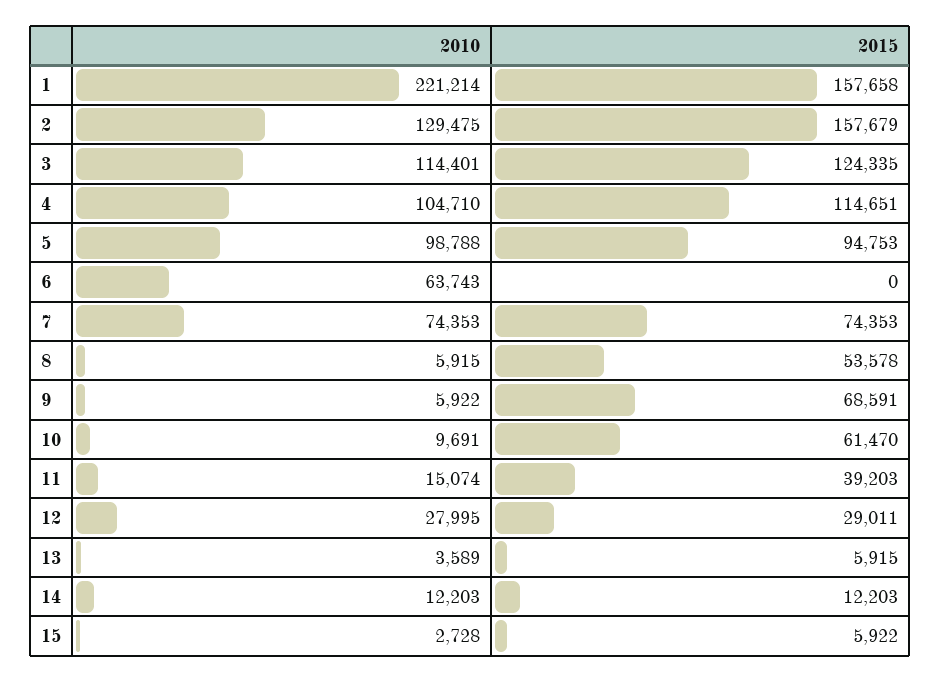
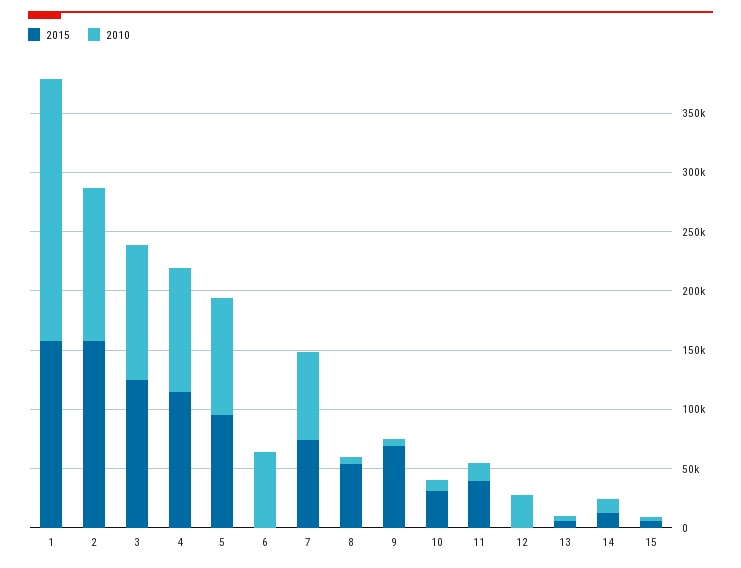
  {
    "2010": {
      "1": 221214,
      "2": 129475,
      "3": 114401,
      "4": 104710,
      "5": 98788,
      "6": 63743,
      "7": 74353,
      "8": 5915,
      "9": 5922,
      "10": 9691,
      "11": 15074,
      "12": 27995,
      "13": 3589,
      "14": 12203,
      "15": 2728
    },
    "2015": {
      "1": 157658,
      "2": 157679,
      "3": 124335,
      "4": 114651,
      "5": 94753,
      "6": 0,
      "7": 74353,
      "8": 53578,
      "9": 68591,
-     "10": 61470,
+     "10": 30000,
      "11": 39203,
-     "12": 29011,
+     "12": 0,
      "13": 5915,
      "14": 12203,
      "15": 5922
    }
  }

